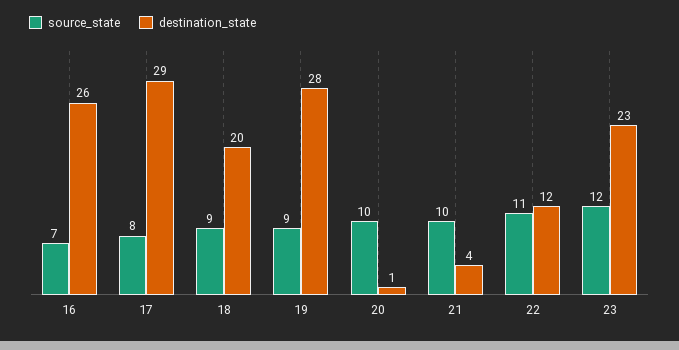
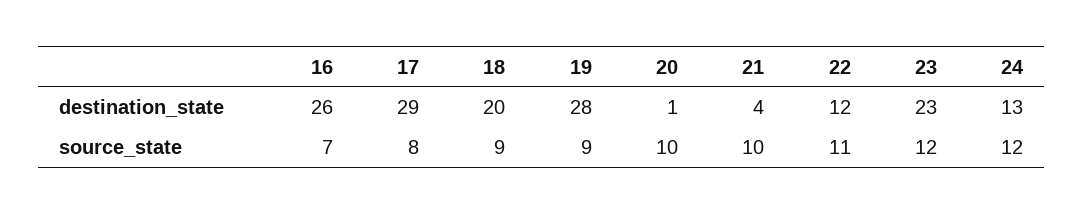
  {
    "source_state": {
      "16": 7,
      "17": 8,
      "18": 9,
      "19": 9,
      "20": 10,
      "21": 10,
      "22": 11,
-     "23": 12
+     "23": 12,
+     "24": 12
    },
    "destination_state": {
      "16": 26,
      "17": 29,
      "18": 20,
      "19": 28,
      "20": 1,
      "21": 4,
      "22": 12,
-     "23": 23
+     "23": 23,
+     "24": 13
    }
  }

